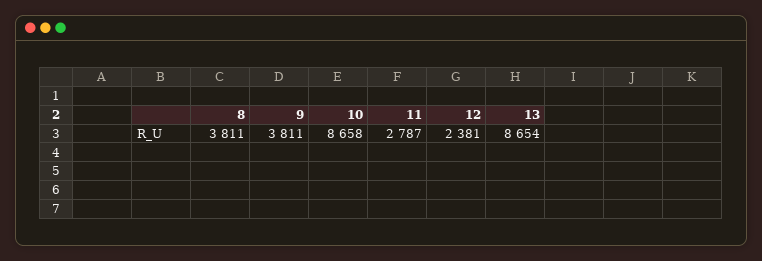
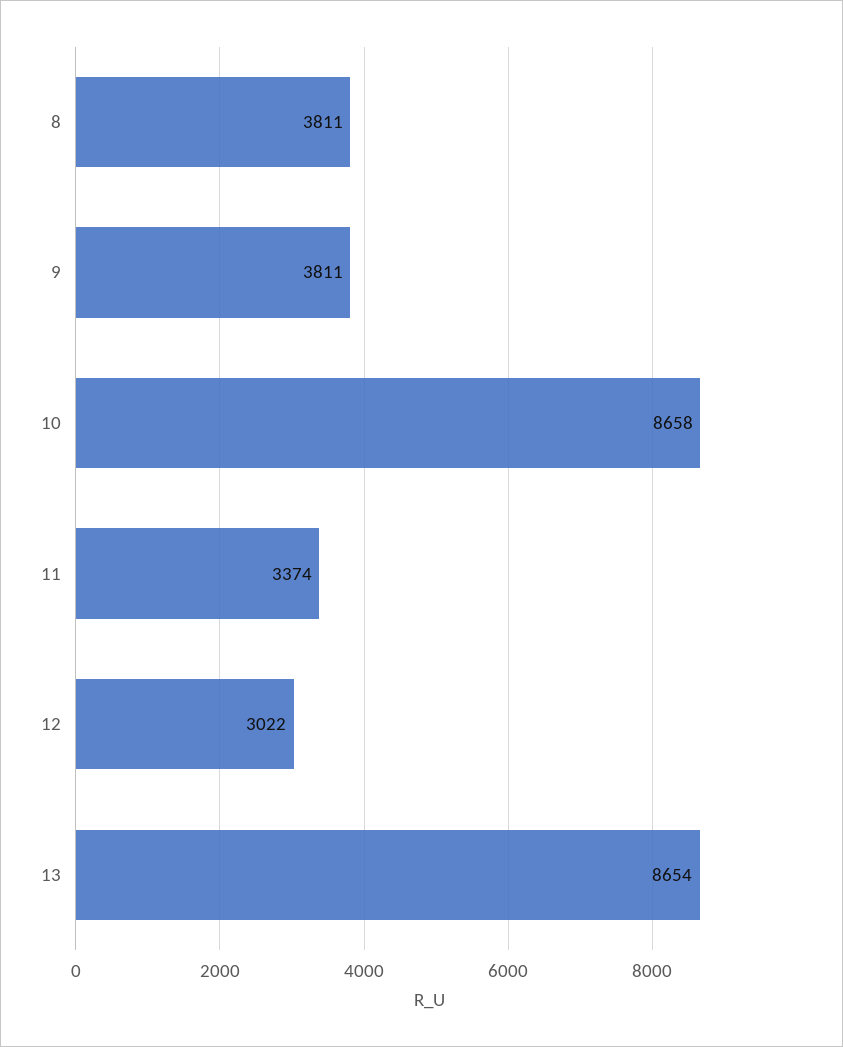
  {
    "8": 3811,
    "9": 3811,
    "10": 8658,
-   "11": 2787,
+   "11": 3374,
-   "12": 2381,
+   "12": 3022,
    "13": 8654
  }

